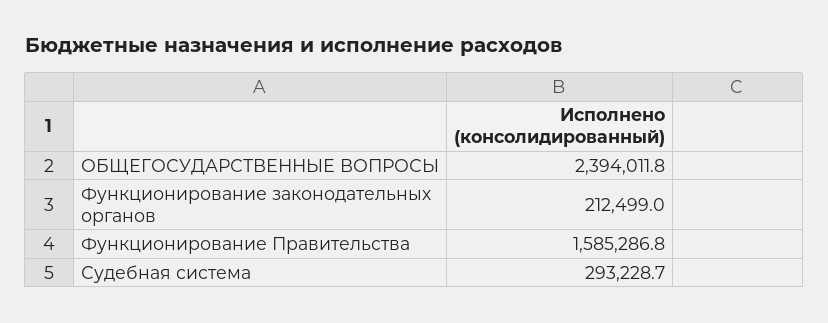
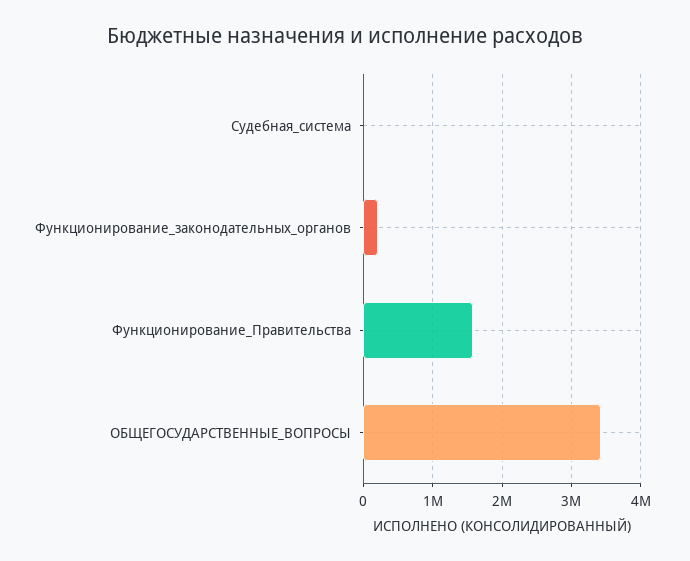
  {
-   "ОБЩЕГОСУДАРСТВЕННЫЕ ВОПРОСЫ": 2394011.8,
+   "ОБЩЕГОСУДАРСТВЕННЫЕ ВОПРОСЫ": 3400000,
    "Функционирование законодательных органов": 212499,
    "Функционирование Правительства": 1585286.8,
-   "Судебная система": 293228.7
+   "Судебная система": 0
  }

